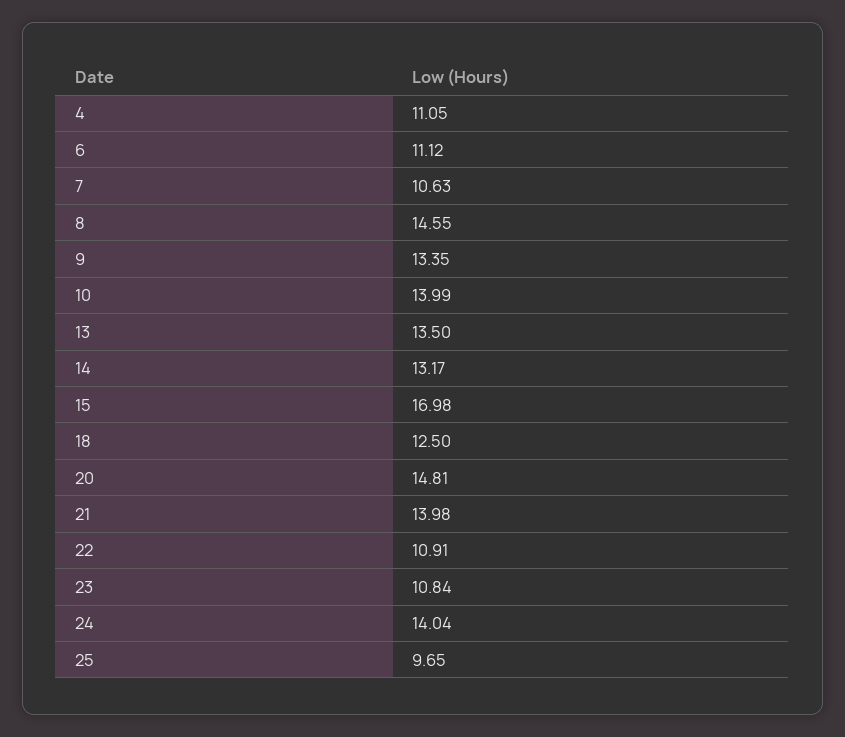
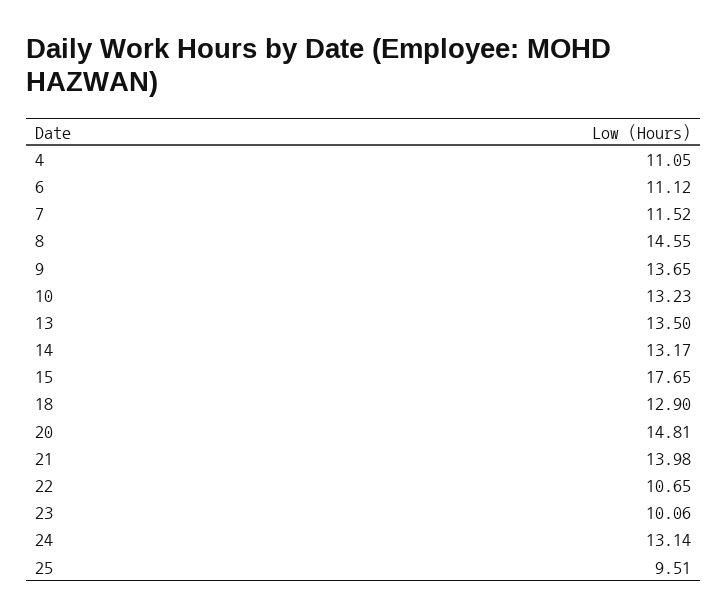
  {
    "4": 11.05,
    "6": 11.12,
-   "7": 10.63,
+   "7": 11.52,
    "8": 14.55,
-   "9": 13.35,
+   "9": 13.65,
-   "10": 13.99,
+   "10": 13.23,
    "13": 13.5,
    "14": 13.17,
-   "15": 16.98,
+   "15": 17.65,
-   "18": 12.5,
+   "18": 12.9,
    "20": 14.81,
    "21": 13.98,
-   "22": 10.91,
+   "22": 10.65,
-   "23": 10.84,
+   "23": 10.06,
-   "24": 14.04,
+   "24": 13.14,
-   "25": 9.65
+   "25": 9.51
  }

